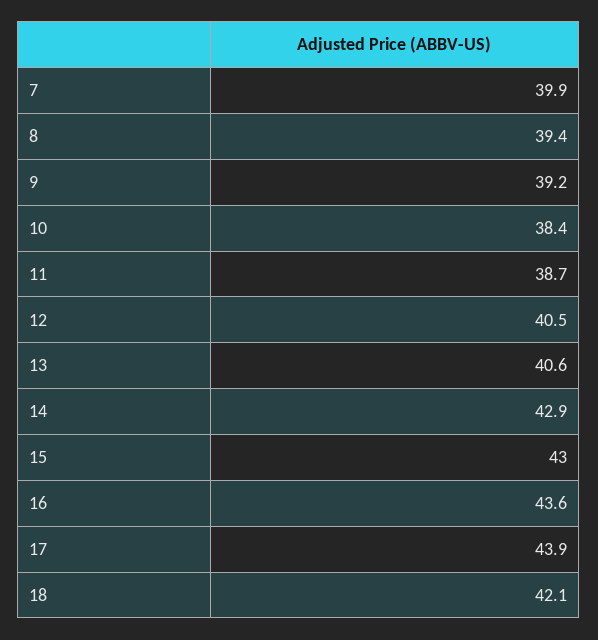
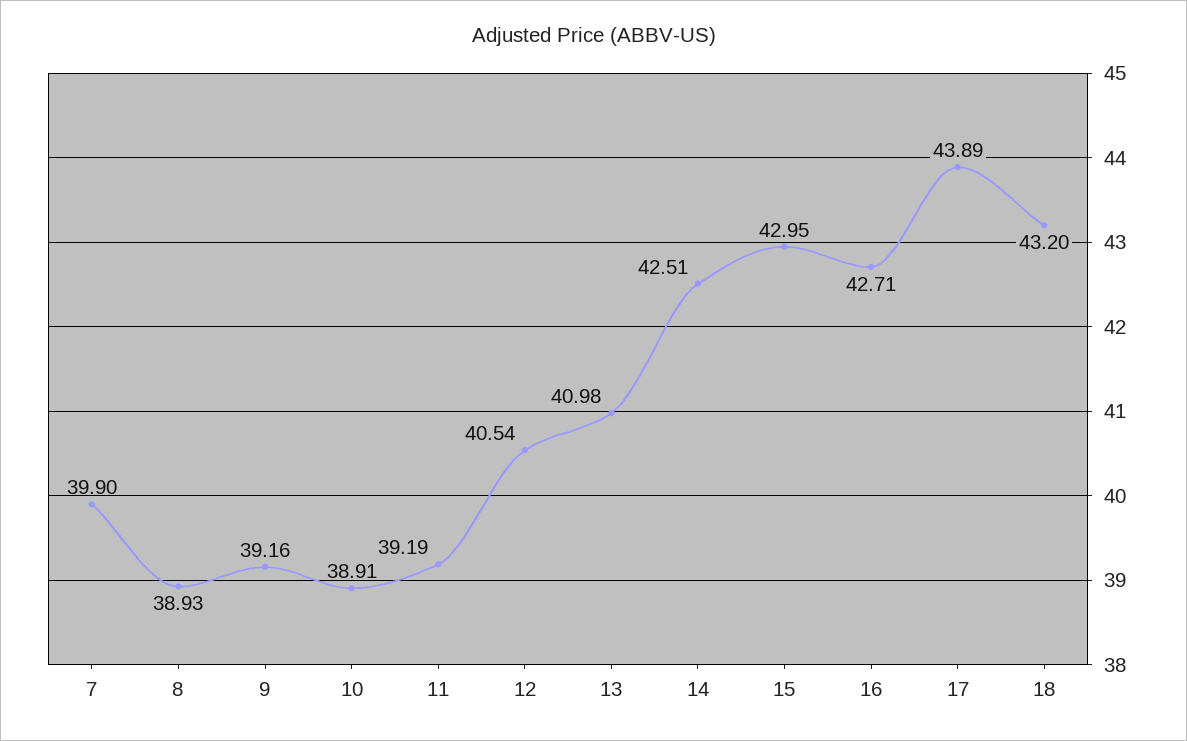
  {
    "7": 39.9,
-   "8": 39.4,
+   "8": 38.93,
    "9": 39.16,
-   "10": 38.4,
+   "10": 38.91,
-   "11": 38.7,
+   "11": 39.19,
    "12": 40.54,
-   "13": 40.6,
+   "13": 40.98,
-   "14": 42.9,
+   "14": 42.51,
    "15": 42.95,
-   "16": 43.6,
+   "16": 42.71,
    "17": 43.89,
-   "18": 42.1
+   "18": 43.2
  }

